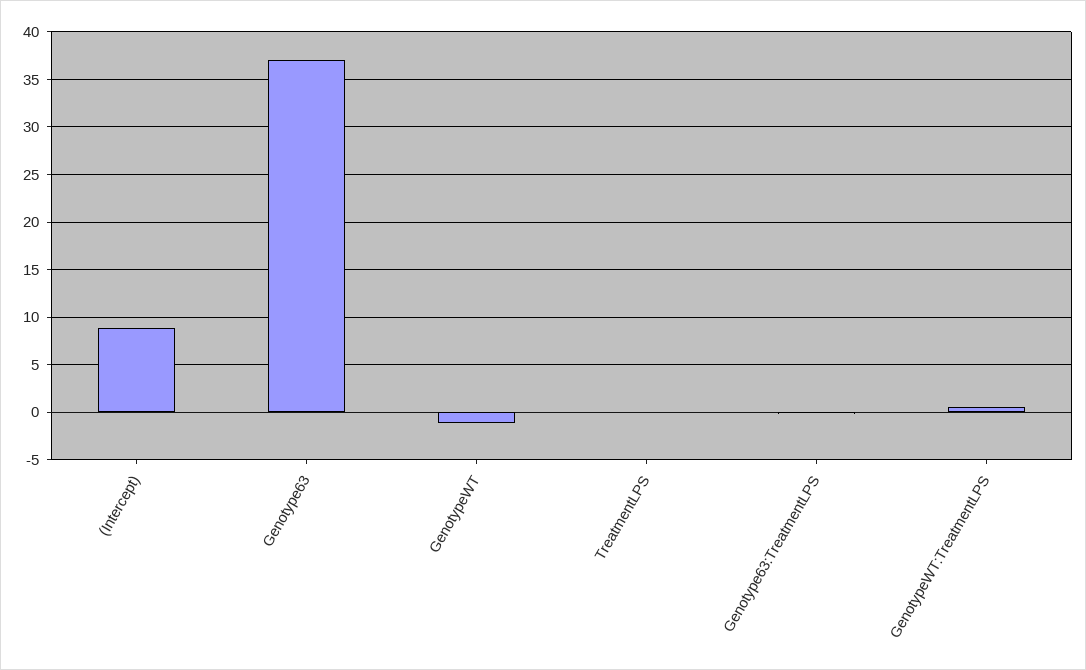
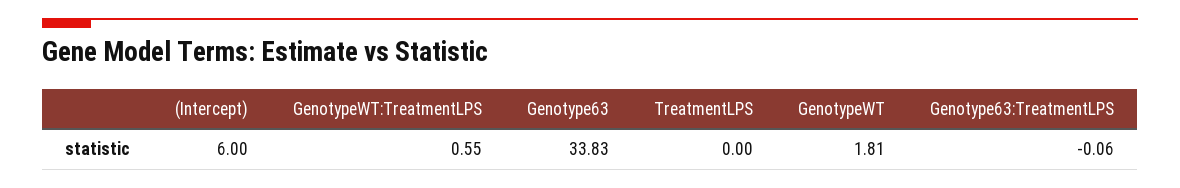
  {
-   "(Intercept)": 9,
+   "(Intercept)": 6,
-   "Genotype63": 37,
+   "Genotype63": 33.83,
-   "GenotypeWT": -1,
+   "GenotypeWT": 1.81,
    "TreatmentLPS": 0,
    "Genotype63:TreatmentLPS": -0.06,
    "GenotypeWT:TreatmentLPS": 0.55
  }

